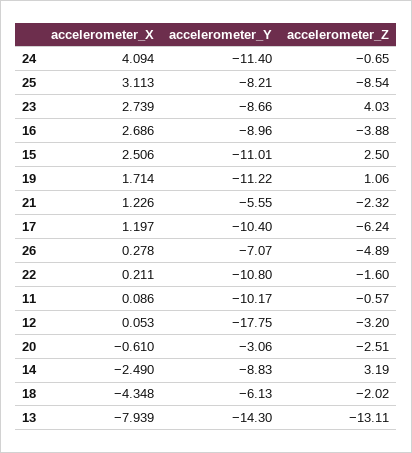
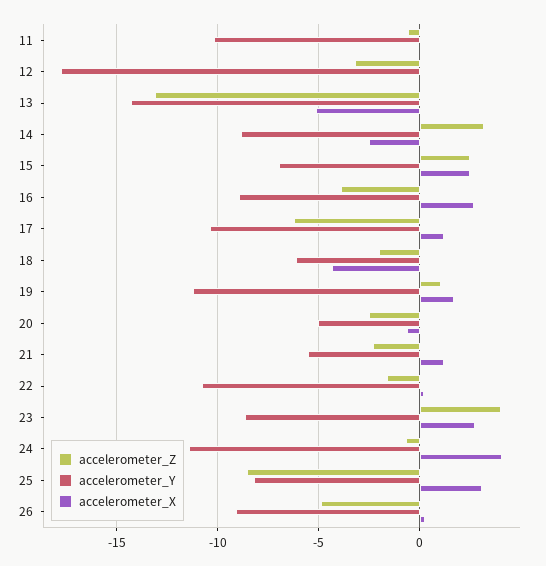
  {
    "accelerometer_X": {
      "24": 4.094,
      "25": 3.113,
      "23": 2.739,
      "16": 2.686,
      "15": 2.506,
      "19": 1.714,
      "21": 1.226,
      "17": 1.197,
      "26": 0.278,
      "22": 0.211,
      "11": 0.086,
      "12": 0.053,
      "20": -0.61,
      "14": -2.49,
      "18": -4.348,
-     "13": -7.939
+     "13": -5
    },
    "accelerometer_Y": {
      "24": -11.4,
      "25": -8.21,
      "23": -8.66,
      "16": -8.96,
-     "15": -11.01,
+     "15": -7,
      "19": -11.22,
      "21": -5.55,
      "17": -10.4,
-     "26": -7.07,
+     "26": -9,
      "22": -10.8,
      "11": -10.17,
      "12": -17.75,
-     "20": -3.06,
+     "20": -5,
      "14": -8.83,
      "18": -6.13,
      "13": -14.3
    },
    "accelerometer_Z": {
      "24": -0.65,
      "25": -8.54,
      "23": 4.03,
      "16": -3.88,
      "15": 2.5,
      "19": 1.06,
      "21": -2.32,
      "17": -6.24,
      "26": -4.89,
      "22": -1.6,
      "11": -0.57,
      "12": -3.2,
      "20": -2.51,
      "14": 3.19,
      "18": -2.02,
      "13": -13.11
    }
  }

